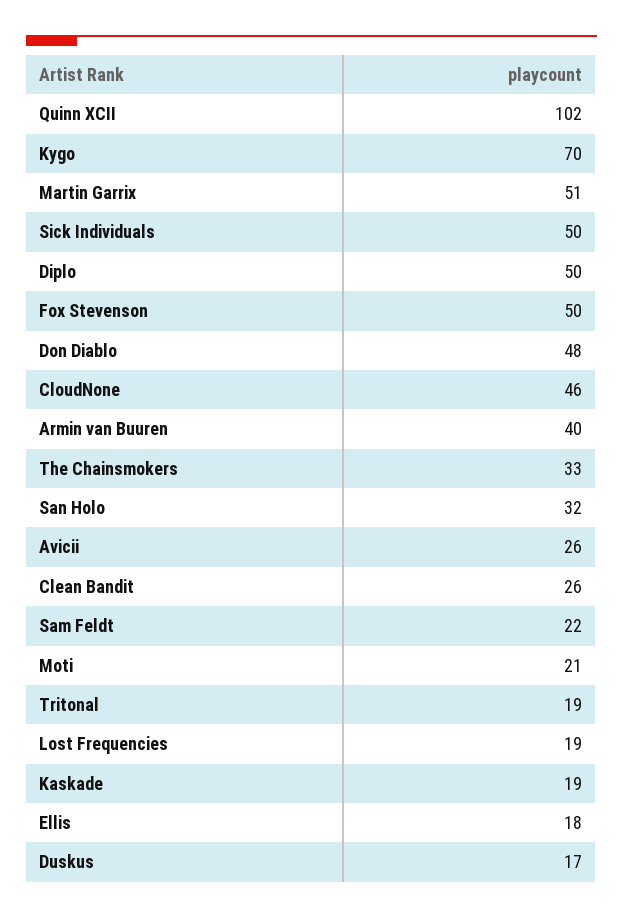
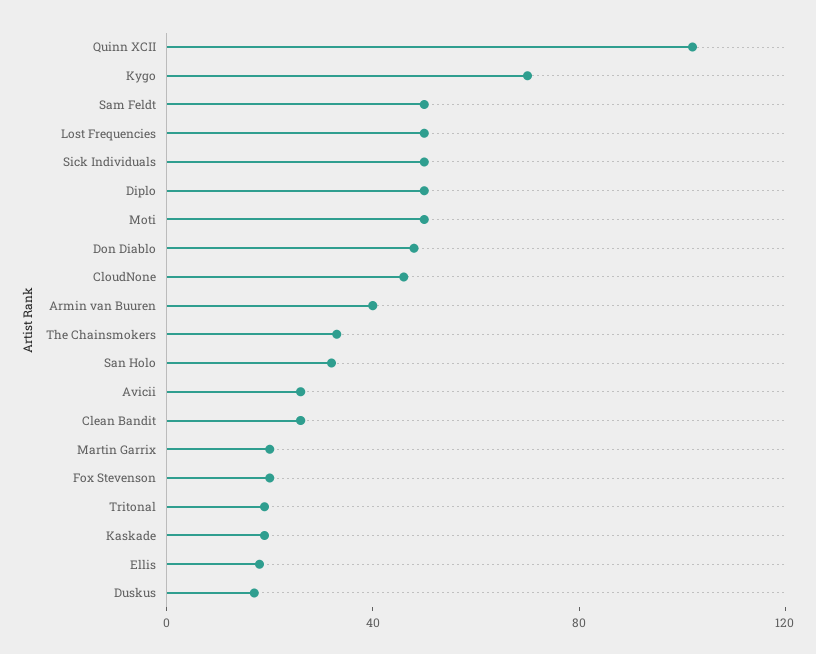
  {
    "Quinn XCII": 102,
    "Kygo": 70,
-   "Martin Garrix": 51,
+   "Martin Garrix": 20,
    "Sick Individuals": 50,
    "Diplo": 50,
-   "Fox Stevenson": 50,
+   "Fox Stevenson": 20,
    "Don Diablo": 48,
    "CloudNone": 46,
    "Armin van Buuren": 40,
    "The Chainsmokers": 33,
    "San Holo": 32,
    "Avicii": 26,
    "Clean Bandit": 26,
-   "Sam Feldt": 22,
+   "Sam Feldt": 50,
-   "Moti": 21,
+   "Moti": 50,
    "Tritonal": 19,
-   "Lost Frequencies": 19,
+   "Lost Frequencies": 50,
    "Kaskade": 19,
    "Ellis": 18,
    "Duskus": 17
  }

